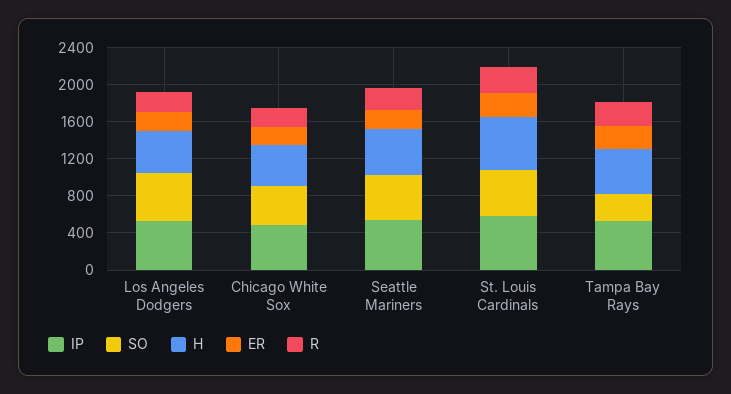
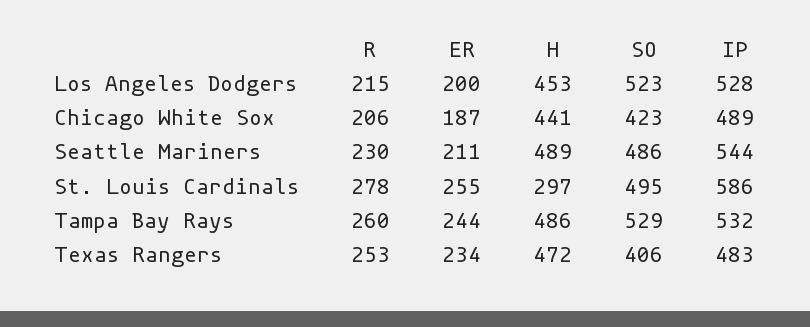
  {
    "IP": {
      "Los Angeles Dodgers": 528,
      "Chicago White Sox": 489,
      "Seattle Mariners": 544,
      "St. Louis Cardinals": 586,
-     "Tampa Bay Rays": 532
+     "Tampa Bay Rays": 532,
+     "Texas Rangers": 483
    },
    "SO": {
      "Los Angeles Dodgers": 523,
      "Chicago White Sox": 423,
      "Seattle Mariners": 486,
      "St. Louis Cardinals": 495,
-     "Tampa Bay Rays": 300
+     "Tampa Bay Rays": 529,
+     "Texas Rangers": 406
    },
    "H": {
      "Los Angeles Dodgers": 453,
      "Chicago White Sox": 441,
      "Seattle Mariners": 489,
-     "St. Louis Cardinals": 600,
+     "St. Louis Cardinals": 297,
-     "Tampa Bay Rays": 486
+     "Tampa Bay Rays": 486,
+     "Texas Rangers": 472
    },
    "ER": {
      "Los Angeles Dodgers": 200,
      "Chicago White Sox": 187,
      "Seattle Mariners": 211,
      "St. Louis Cardinals": 255,
-     "Tampa Bay Rays": 244
+     "Tampa Bay Rays": 244,
+     "Texas Rangers": 234
    },
    "R": {
      "Los Angeles Dodgers": 215,
      "Chicago White Sox": 206,
      "Seattle Mariners": 230,
      "St. Louis Cardinals": 278,
-     "Tampa Bay Rays": 260
+     "Tampa Bay Rays": 260,
+     "Texas Rangers": 253
    }
  }

